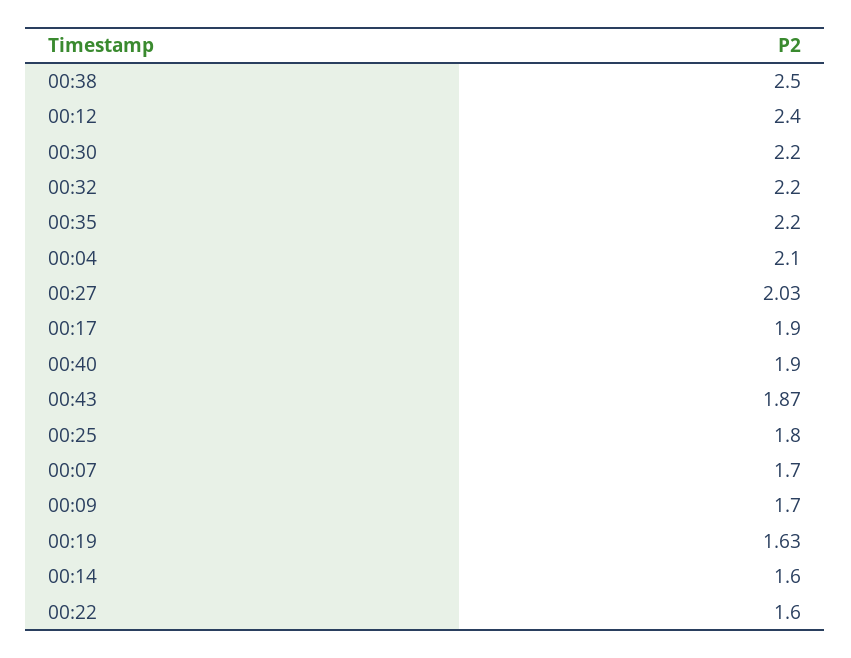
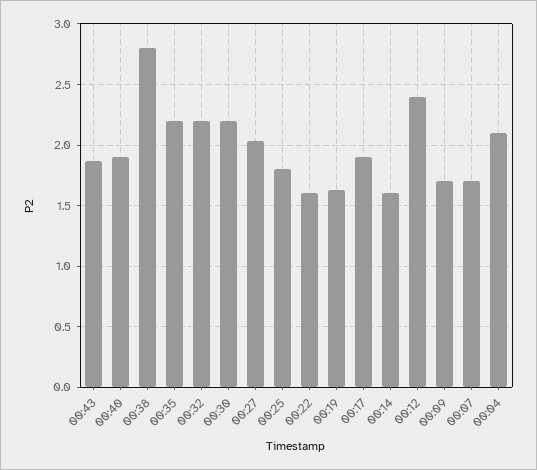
  {
-   "00:38": 2.5,
+   "00:38": 2.8,
    "00:12": 2.4,
    "00:30": 2.2,
    "00:32": 2.2,
    "00:35": 2.2,
    "00:04": 2.1,
    "00:27": 2.03,
    "00:17": 1.9,
    "00:40": 1.9,
    "00:43": 1.87,
    "00:25": 1.8,
    "00:07": 1.7,
    "00:09": 1.7,
    "00:19": 1.63,
    "00:14": 1.6,
    "00:22": 1.6
  }

